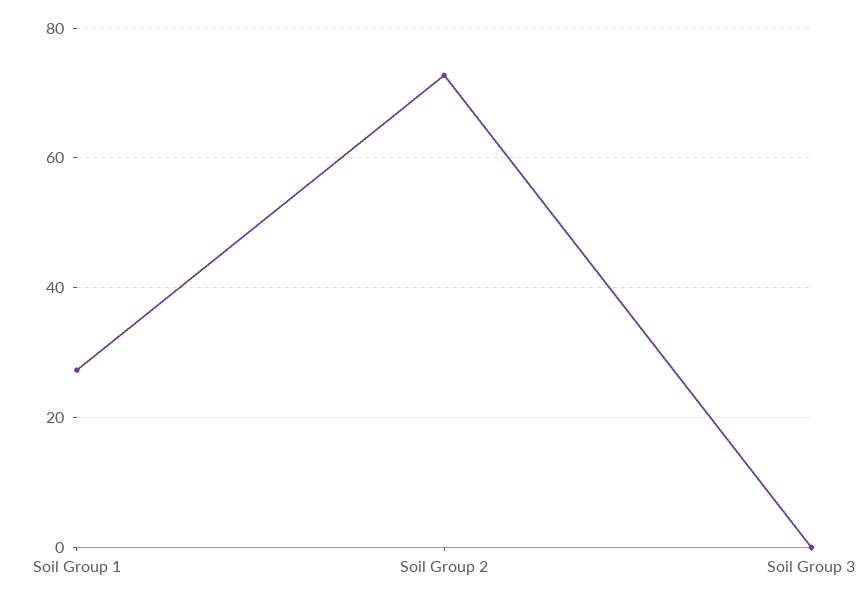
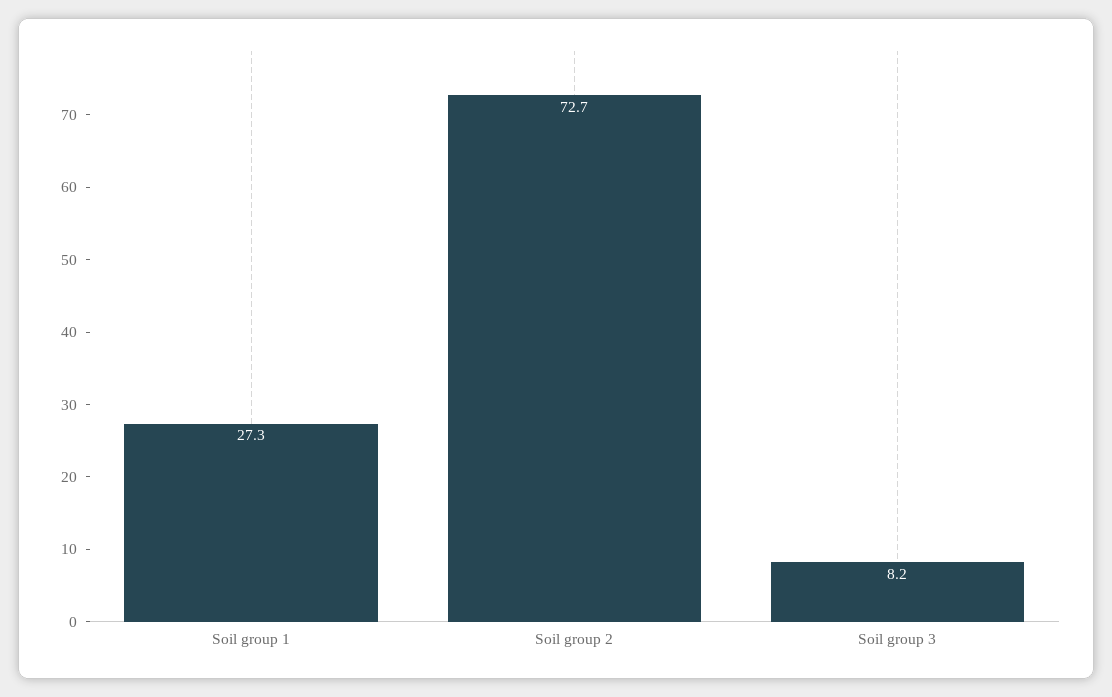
  {
    "Soil Group 1": 27.3,
    "Soil Group 2": 72.7,
-   "Soil Group 3": 0
+   "Soil Group 3": 8.2
  }

